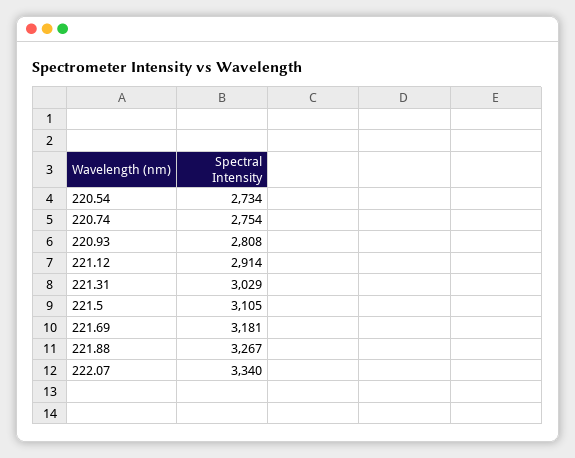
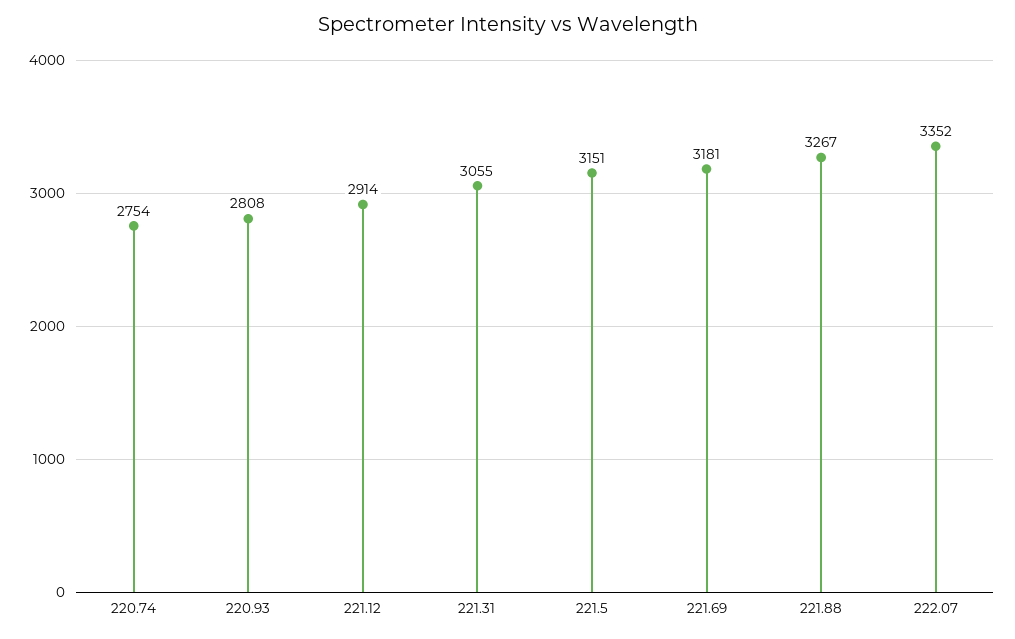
  {
-   "220.54": 2734,
    "220.74": 2754,
    "220.93": 2808,
    "221.12": 2914,
-   "221.31": 3029,
+   "221.31": 3055,
-   "221.5": 3105,
+   "221.5": 3151,
    "221.69": 3181,
    "221.88": 3267,
-   "222.07": 3340
+   "222.07": 3352
  }

